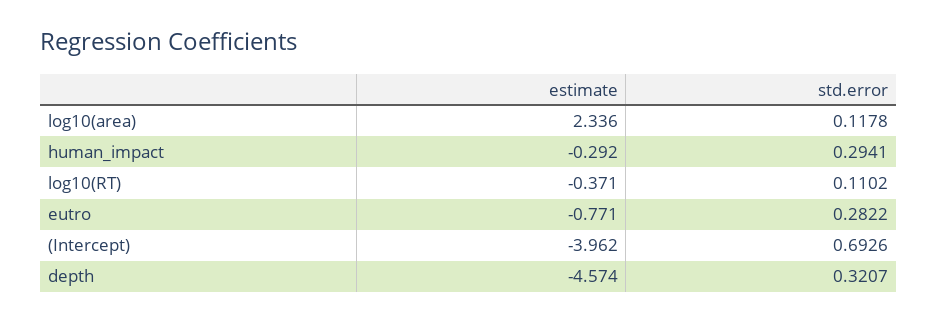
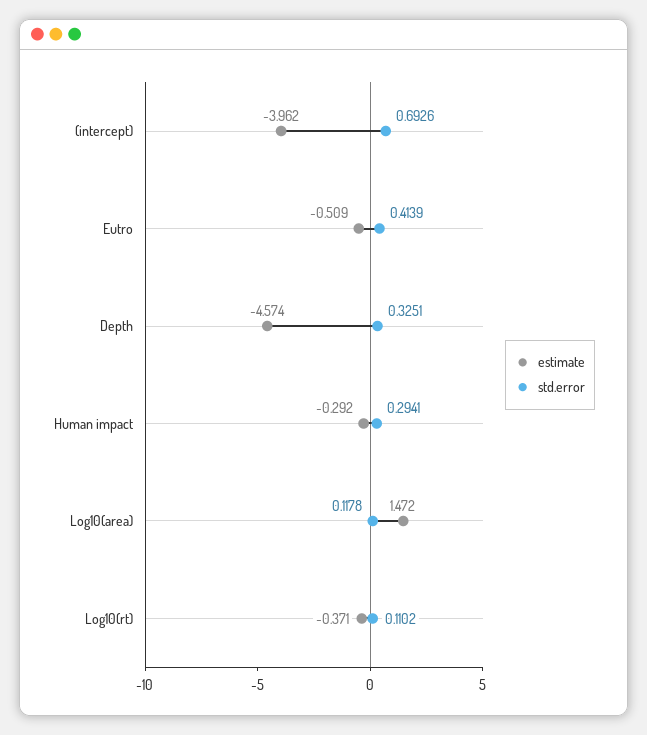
  {
    "estimate": {
-     "log10(area)": 2.336,
+     "log10(area)": 1.472,
      "human_impact": -0.292,
      "log10(RT)": -0.371,
-     "eutro": -0.771,
+     "eutro": -0.509,
      "(Intercept)": -3.962,
      "depth": -4.574
    },
    "std.error": {
      "log10(area)": 0.1178,
      "human_impact": 0.2941,
      "log10(RT)": 0.1102,
-     "eutro": 0.2822,
+     "eutro": 0.4139,
      "(Intercept)": 0.6926,
-     "depth": 0.3207
+     "depth": 0.3251
    }
  }

